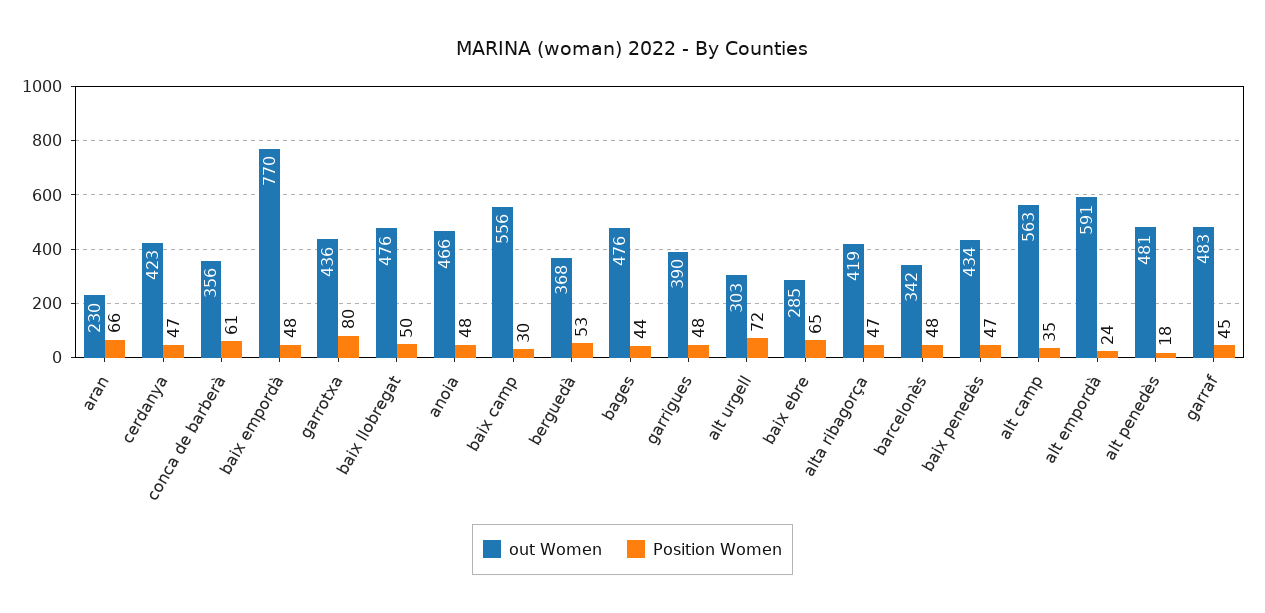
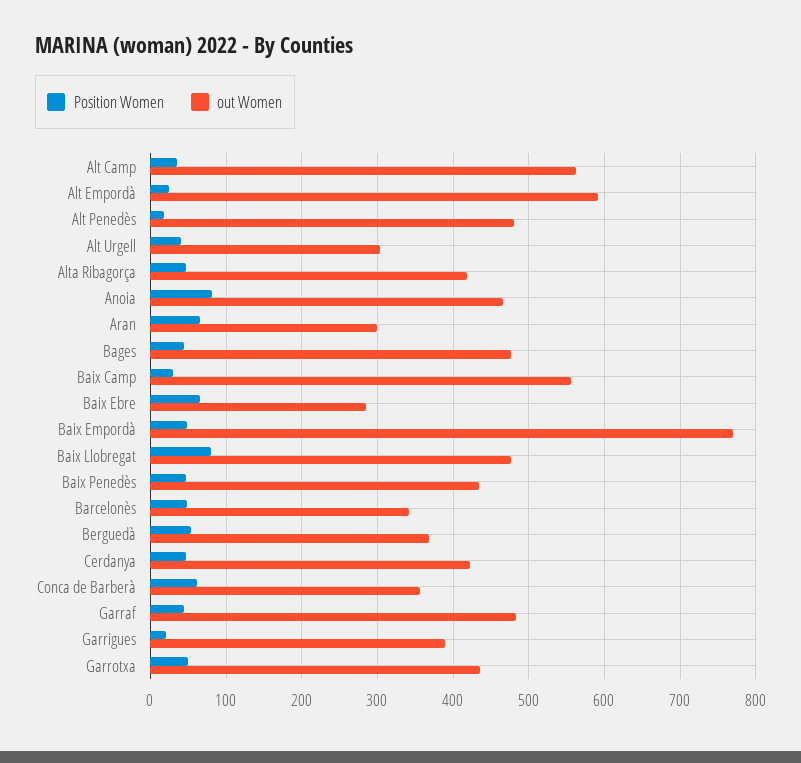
  {
    "out Women": {
-     "aran": 230,
+     "aran": 300,
      "cerdanya": 423,
      "conca de barberà": 356,
      "baix empordà": 770,
      "garrotxa": 436,
      "baix llobregat": 476,
      "anoia": 466,
      "baix camp": 556,
      "berguedà": 368,
      "bages": 476,
      "garrigues": 390,
      "alt urgell": 303,
      "baix ebre": 285,
      "alta ribagorça": 419,
      "barcelonès": 342,
      "baix penedès": 434,
      "alt camp": 563,
      "alt empordà": 591,
      "alt penedès": 481,
      "garraf": 483
    },
    "Position Women": {
      "aran": 66,
      "cerdanya": 47,
      "conca de barberà": 61,
      "baix empordà": 48,
-     "garrotxa": 80,
+     "garrotxa": 50,
-     "baix llobregat": 50,
+     "baix llobregat": 80,
-     "anoia": 48,
+     "anoia": 80,
      "baix camp": 30,
      "berguedà": 53,
      "bages": 44,
-     "garrigues": 48,
+     "garrigues": 20,
-     "alt urgell": 72,
+     "alt urgell": 40,
      "baix ebre": 65,
      "alta ribagorça": 47,
      "barcelonès": 48,
      "baix penedès": 47,
      "alt camp": 35,
      "alt empordà": 24,
      "alt penedès": 18,
      "garraf": 45
    }
  }

